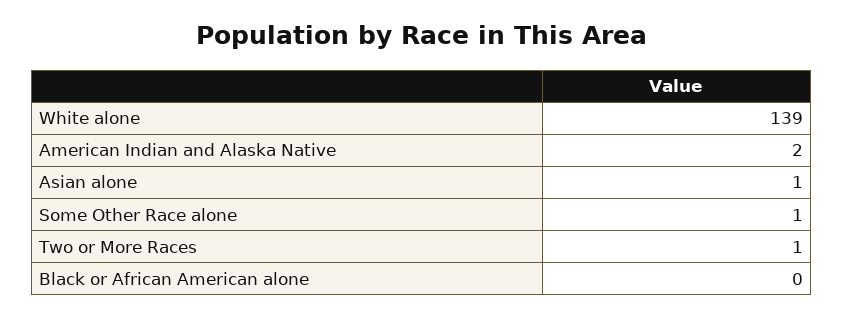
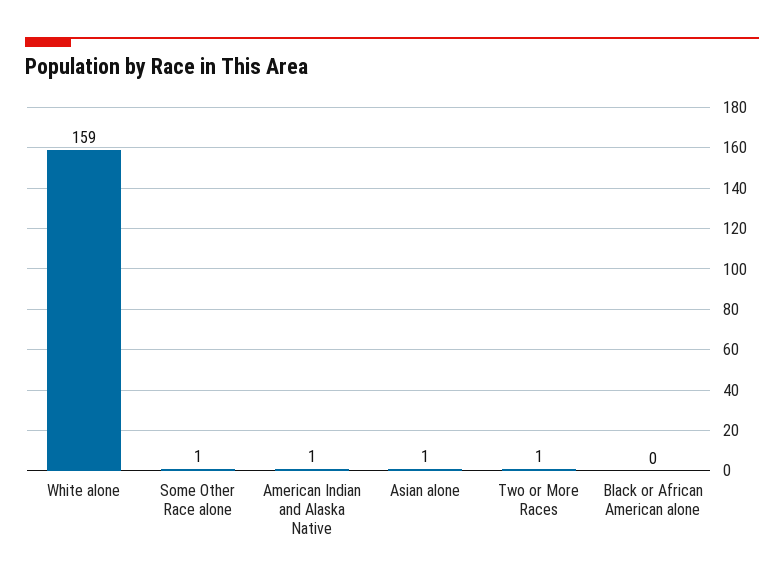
  {
-   "White alone": 139,
+   "White alone": 159,
-   "American Indian and Alaska Native": 2,
+   "American Indian and Alaska Native": 1,
    "Asian alone": 1,
    "Some Other Race alone": 1,
    "Two or More Races": 1,
    "Black or African American alone": 0
  }

